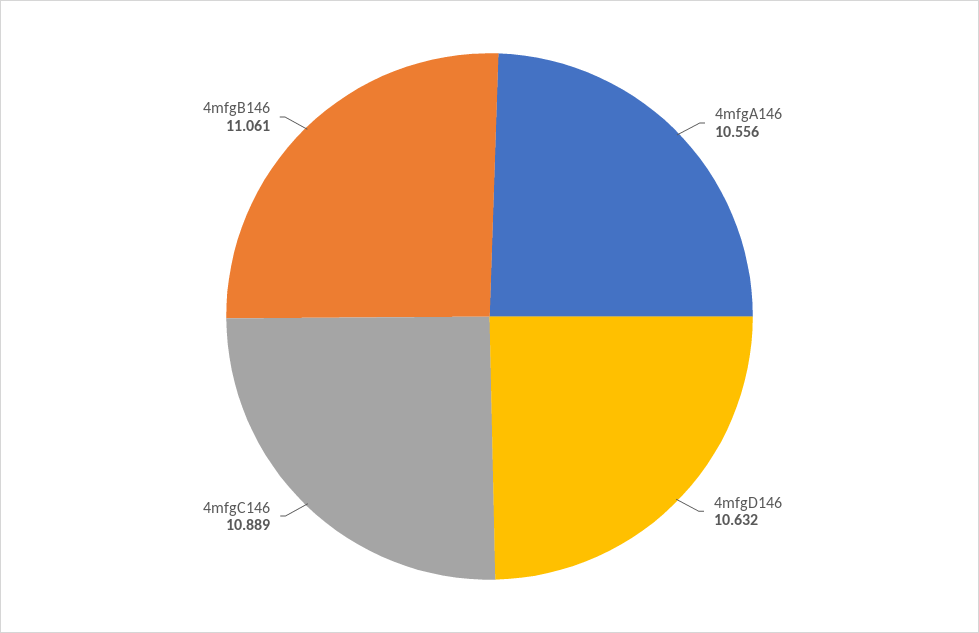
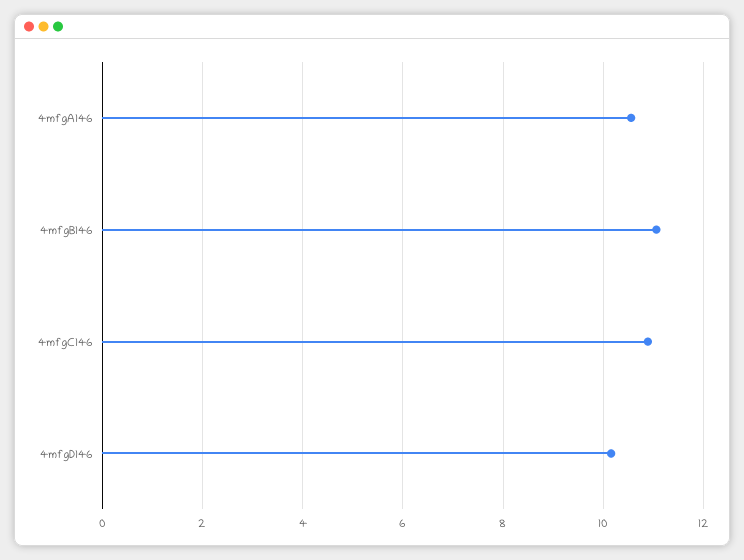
  {
    "4mfgA146": 10.556,
-   "4mfgD146": 10.632,
+   "4mfgD146": 10.2,
    "4mfgC146": 10.889,
    "4mfgB146": 11.061
  }

